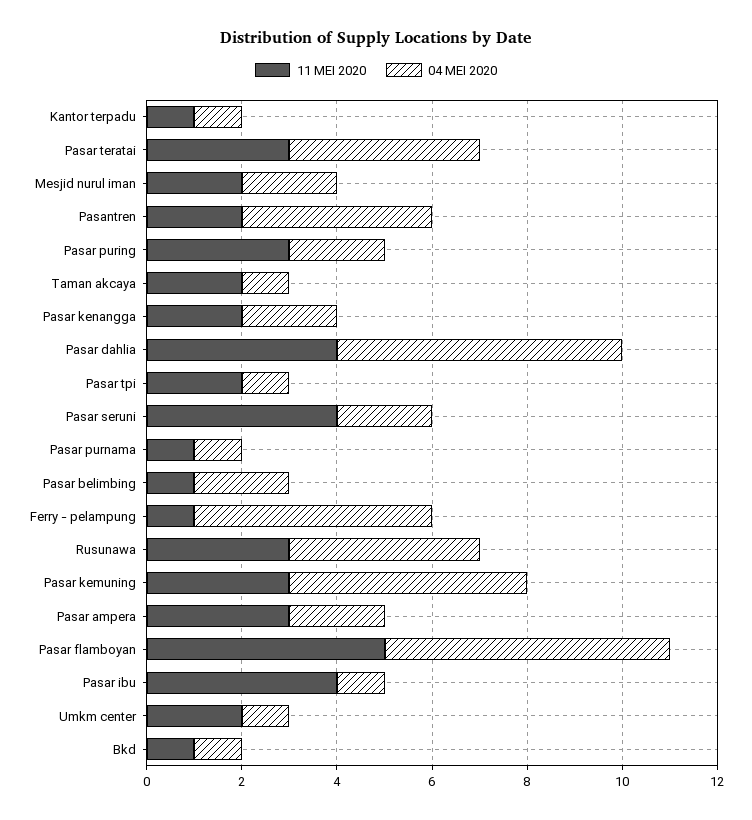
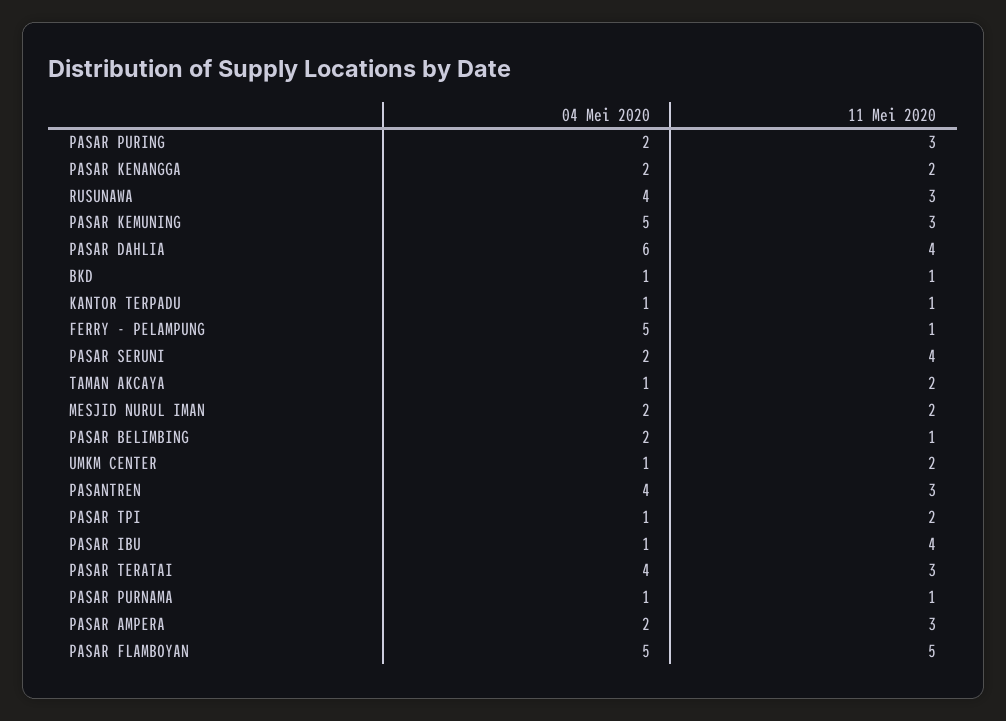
  {
    "11 MEI 2020": {
      "Kantor terpadu": 1,
      "Pasar teratai": 3,
      "Mesjid nurul iman": 2,
-     "Pasantren": 2,
+     "Pasantren": 3,
      "Pasar puring": 3,
      "Taman akcaya": 2,
      "Pasar kenangga": 2,
      "Pasar dahlia": 4,
      "Pasar tpi": 2,
      "Pasar seruni": 4,
      "Pasar purnama": 1,
      "Pasar belimbing": 1,
      "Ferry - pelampung": 1,
      "Rusunawa": 3,
      "Pasar kemuning": 3,
      "Pasar ampera": 3,
      "Pasar flamboyan": 5,
      "Pasar ibu": 4,
      "Umkm center": 2,
      "Bkd": 1
    },
    "04 MEI 2020": {
      "Kantor terpadu": 1,
      "Pasar teratai": 4,
      "Mesjid nurul iman": 2,
      "Pasantren": 4,
      "Pasar puring": 2,
      "Taman akcaya": 1,
      "Pasar kenangga": 2,
      "Pasar dahlia": 6,
      "Pasar tpi": 1,
      "Pasar seruni": 2,
      "Pasar purnama": 1,
      "Pasar belimbing": 2,
      "Ferry - pelampung": 5,
      "Rusunawa": 4,
      "Pasar kemuning": 5,
      "Pasar ampera": 2,
-     "Pasar flamboyan": 6,
+     "Pasar flamboyan": 5,
      "Pasar ibu": 1,
      "Umkm center": 1,
      "Bkd": 1
    }
  }

